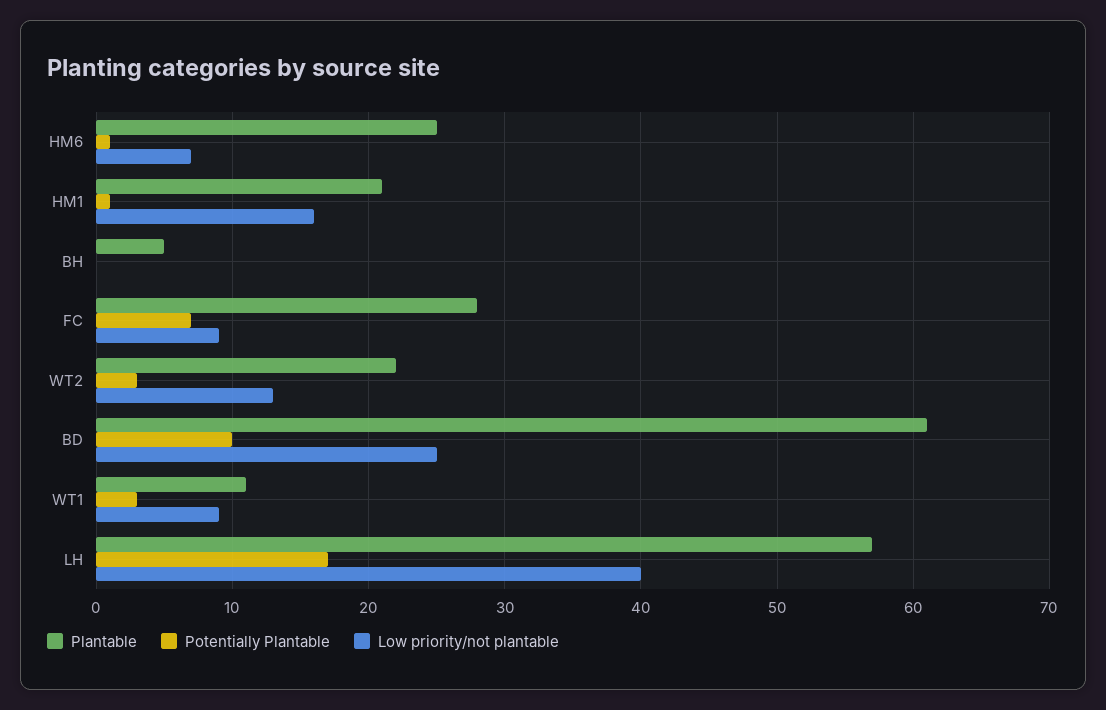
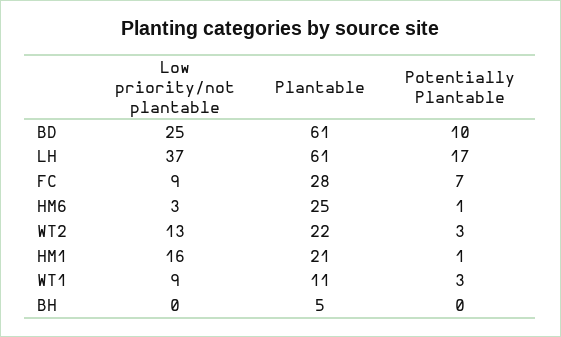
  {
    "Plantable": {
      "HM6": 25,
      "HM1": 21,
      "BH": 5,
      "FC": 28,
      "WT2": 22,
      "BD": 61,
      "WT1": 11,
-     "LH": 57
+     "LH": 61
    },
    "Potentially Plantable": {
      "HM6": 1,
      "HM1": 1,
      "BH": 0,
      "FC": 7,
      "WT2": 3,
      "BD": 10,
      "WT1": 3,
      "LH": 17
    },
    "Low priority/not plantable": {
-     "HM6": 7,
+     "HM6": 3,
      "HM1": 16,
      "BH": 0,
      "FC": 9,
      "WT2": 13,
      "BD": 25,
      "WT1": 9,
-     "LH": 40
+     "LH": 37
    }
  }

